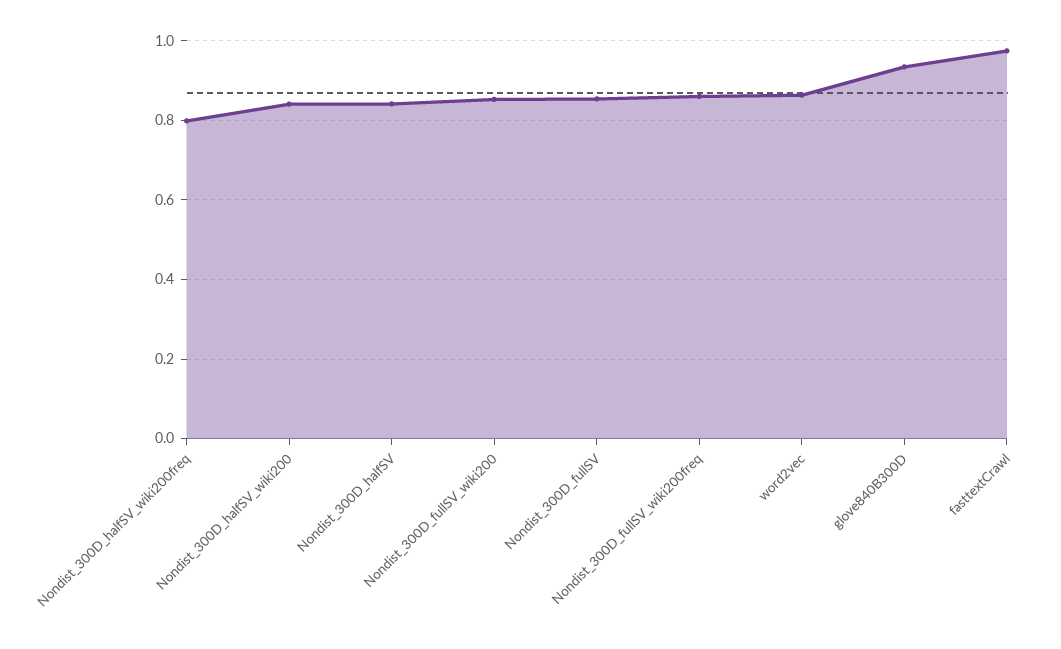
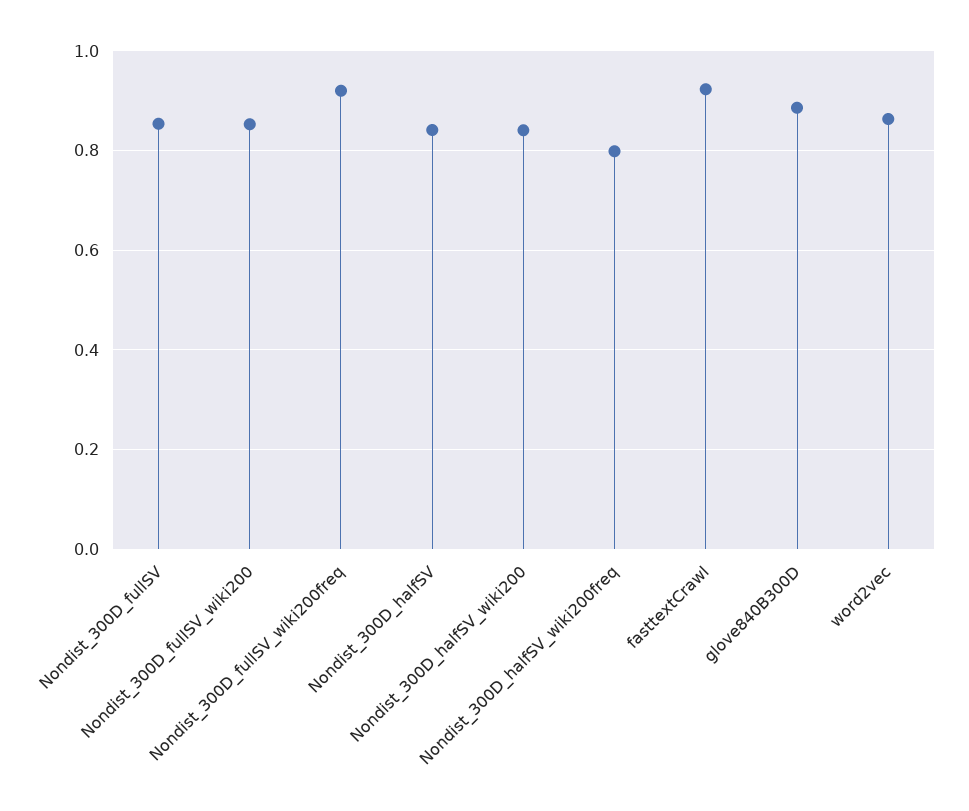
  {
    "Nondist_300D_halfSV_wiki200freq": 0.8,
    "Nondist_300D_halfSV_wiki200": 0.84,
    "Nondist_300D_halfSV": 0.84,
    "Nondist_300D_fullSV_wiki200": 0.86,
    "Nondist_300D_fullSV": 0.86,
-   "Nondist_300D_fullSV_wiki200freq": 0.86,
+   "Nondist_300D_fullSV_wiki200freq": 0.92,
    "word2vec": 0.86,
-   "glove840B300D": 0.94,
+   "glove840B300D": 0.88,
-   "fasttextCrawl": 0.98
+   "fasttextCrawl": 0.92
  }

